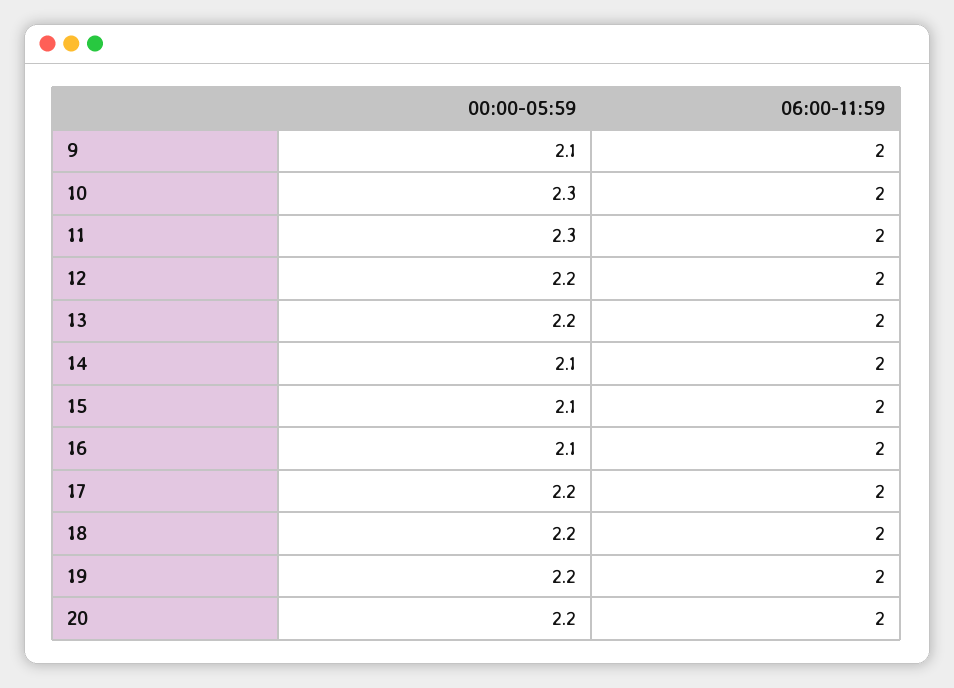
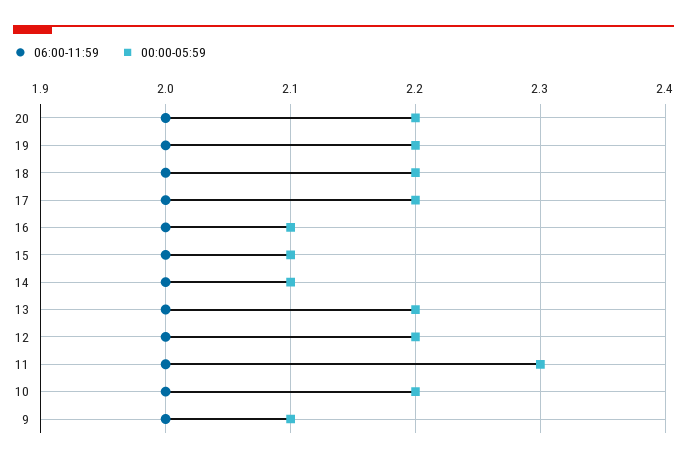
  {
    "00:00-05:59": {
      "9": 2.1,
-     "10": 2.3,
+     "10": 2.2,
      "11": 2.3,
      "12": 2.2,
      "13": 2.2,
      "14": 2.1,
      "15": 2.1,
      "16": 2.1,
      "17": 2.2,
      "18": 2.2,
      "19": 2.2,
      "20": 2.2
    },
    "06:00-11:59": {
      "9": 2,
      "10": 2,
      "11": 2,
      "12": 2,
      "13": 2,
      "14": 2,
      "15": 2,
      "16": 2,
      "17": 2,
      "18": 2,
      "19": 2,
      "20": 2
    }
  }

